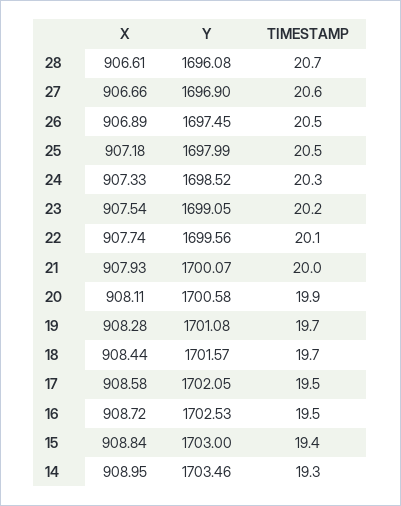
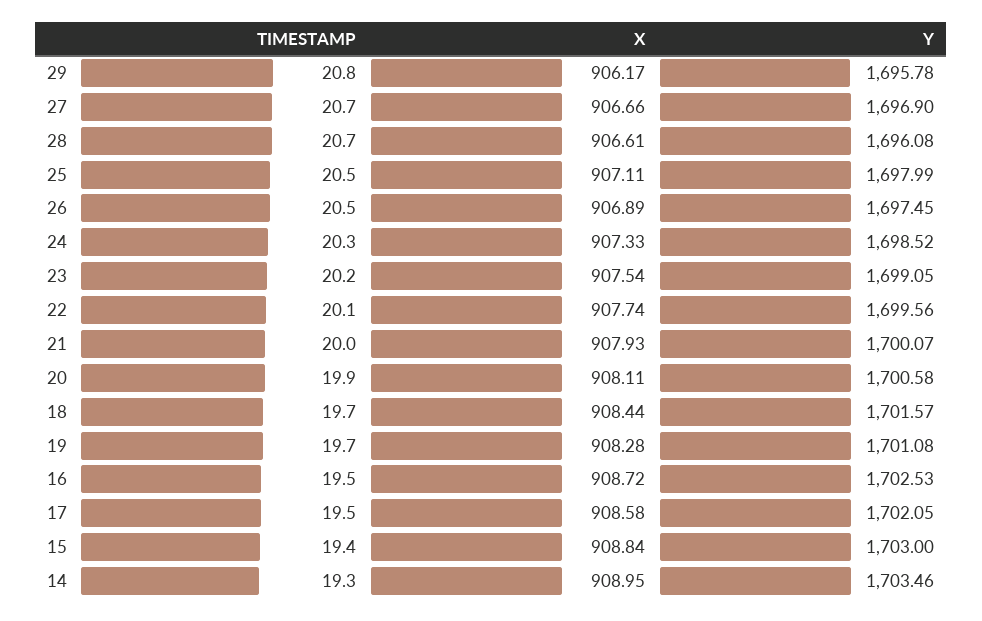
  {
    "X": {
      "28": 906.61,
      "27": 906.66,
      "26": 906.89,
-     "25": 907.18,
+     "25": 907.11,
      "24": 907.33,
      "23": 907.54,
      "22": 907.74,
      "21": 907.93,
      "20": 908.11,
      "19": 908.28,
      "18": 908.44,
      "17": 908.58,
      "16": 908.72,
      "15": 908.84,
-     "14": 908.95
+     "14": 908.95,
+     "29": 906.17
    },
    "Y": {
      "28": 1696.08,
      "27": 1696.9,
      "26": 1697.45,
      "25": 1697.99,
      "24": 1698.52,
      "23": 1699.05,
      "22": 1699.56,
      "21": 1700.07,
      "20": 1700.58,
      "19": 1701.08,
      "18": 1701.57,
      "17": 1702.05,
      "16": 1702.53,
      "15": 1703,
-     "14": 1703.46
+     "14": 1703.46,
+     "29": 1695.78
    },
    "TIMESTAMP": {
      "28": 20.7,
-     "27": 20.6,
+     "27": 20.7,
      "26": 20.5,
      "25": 20.5,
      "24": 20.3,
      "23": 20.2,
      "22": 20.1,
      "21": 20,
      "20": 19.9,
      "19": 19.7,
      "18": 19.7,
      "17": 19.5,
      "16": 19.5,
      "15": 19.4,
-     "14": 19.3
+     "14": 19.3,
+     "29": 20.8
    }
  }

